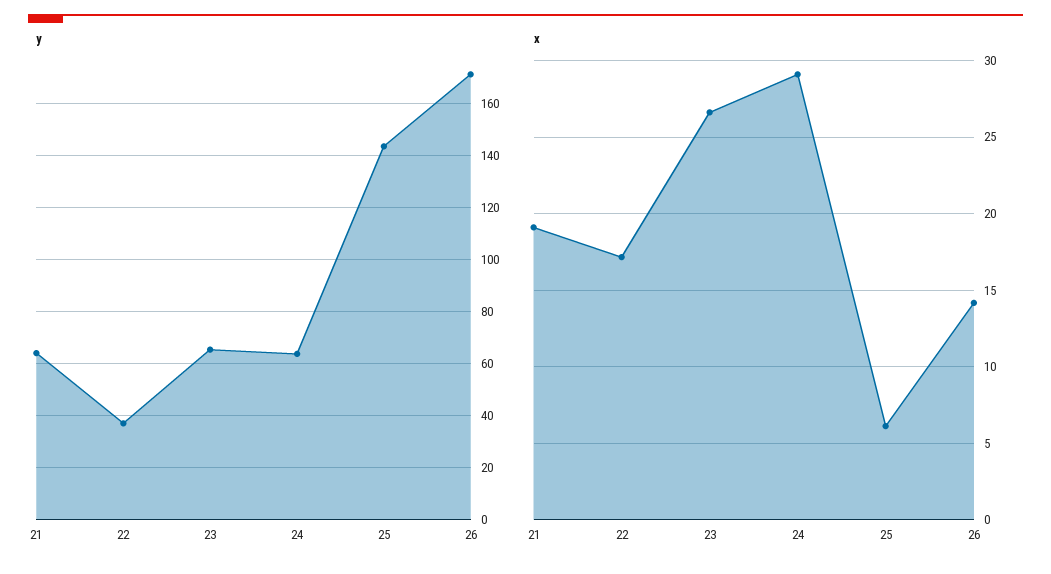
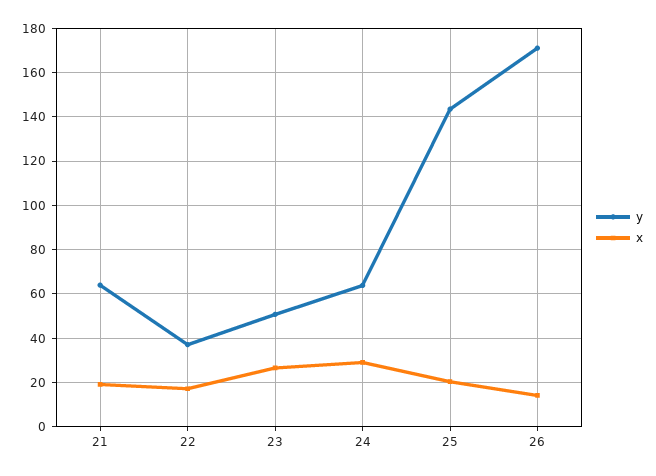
  {
    "y": {
      "21": 65,
      "22": 37.5,
-     "23": 65,
+     "23": 50,
      "24": 65,
      "25": 142.5,
      "26": 170
    },
    "x": {
      "21": 19,
      "22": 17,
      "23": 26.5,
      "24": 29,
-     "25": 6,
+     "25": 20,
      "26": 14
    }
  }

